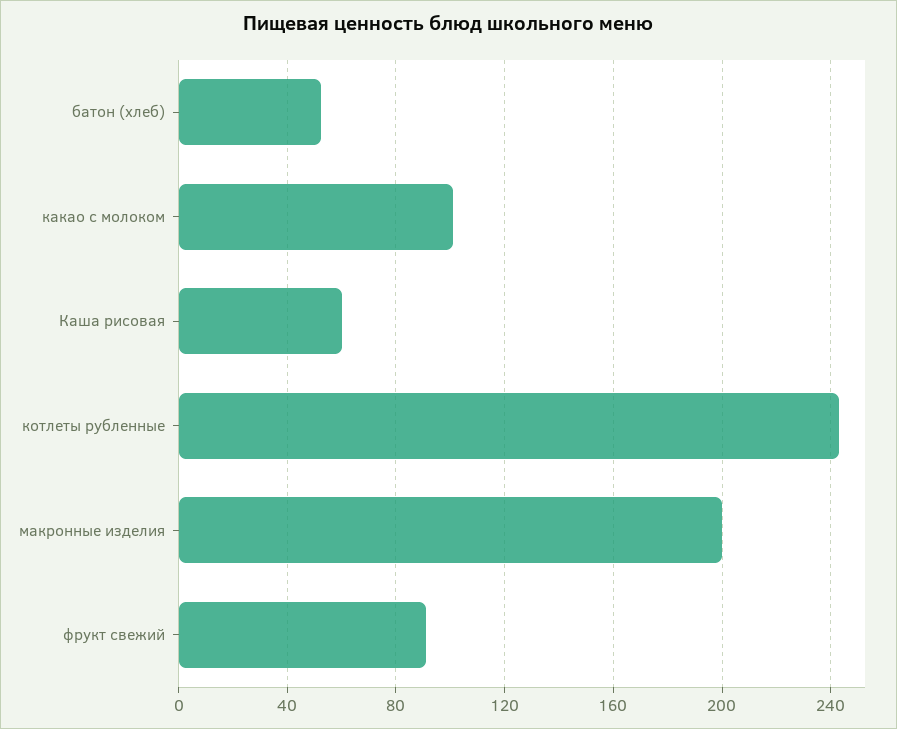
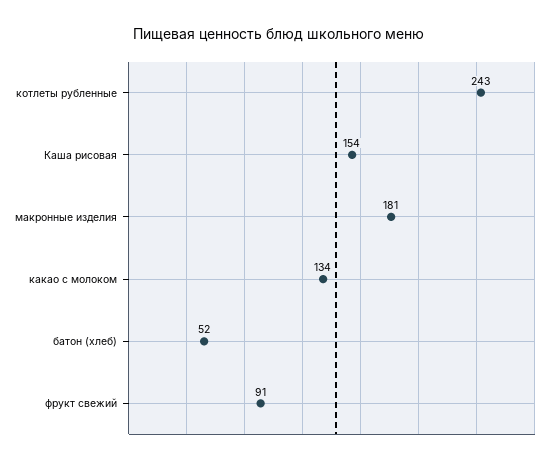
  {
    "батон (хлеб)": 52,
-   "какао с молоком": 100,
+   "какао с молоком": 134,
-   "Каша рисовая": 60,
+   "Каша рисовая": 154,
    "котлеты рубленные": 243,
-   "макронные изделия": 200,
+   "макронные изделия": 181,
    "фрукт свежий": 91
  }

